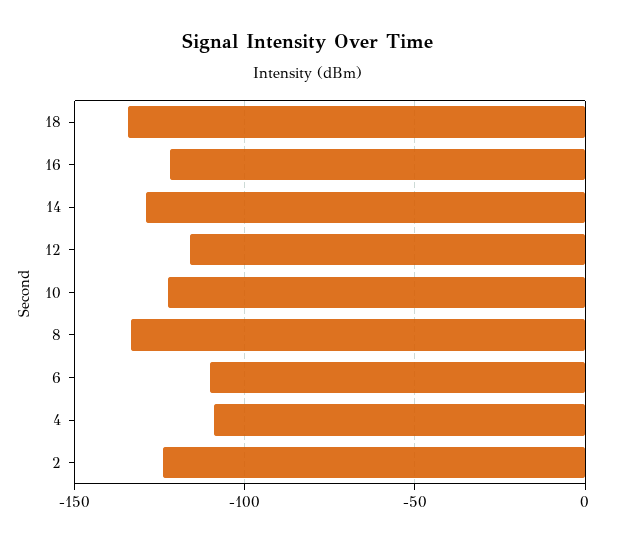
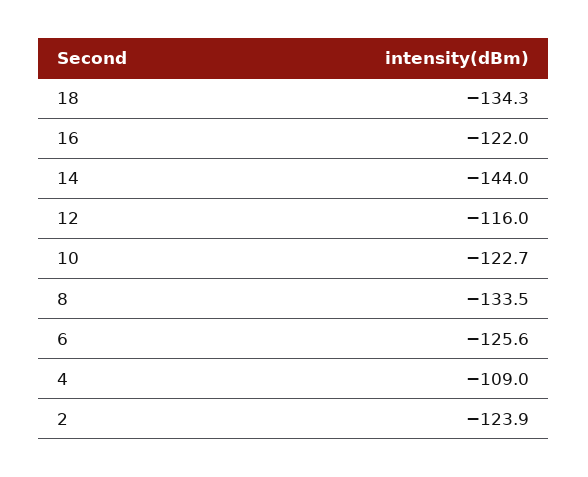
  {
    "18": -134.3,
    "16": -122,
-   "14": -130,
+   "14": -144,
    "12": -116,
    "10": -122.7,
    "8": -133.5,
-   "6": -110,
+   "6": -125.6,
    "4": -109,
    "2": -123.9
  }

